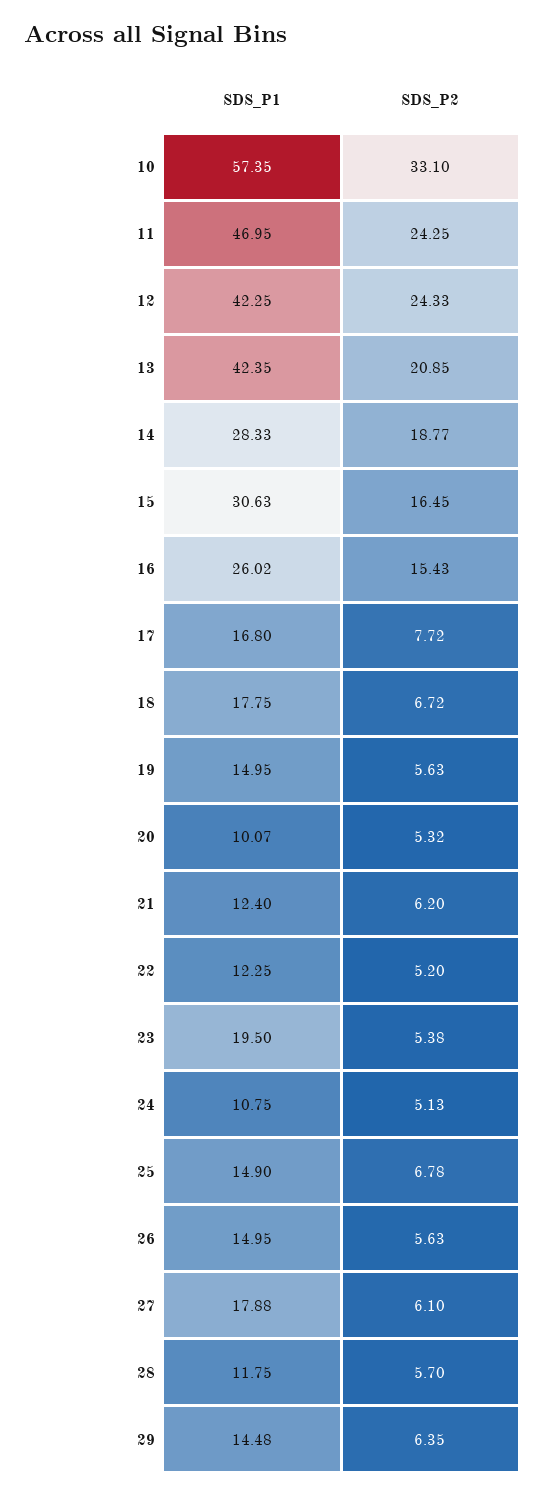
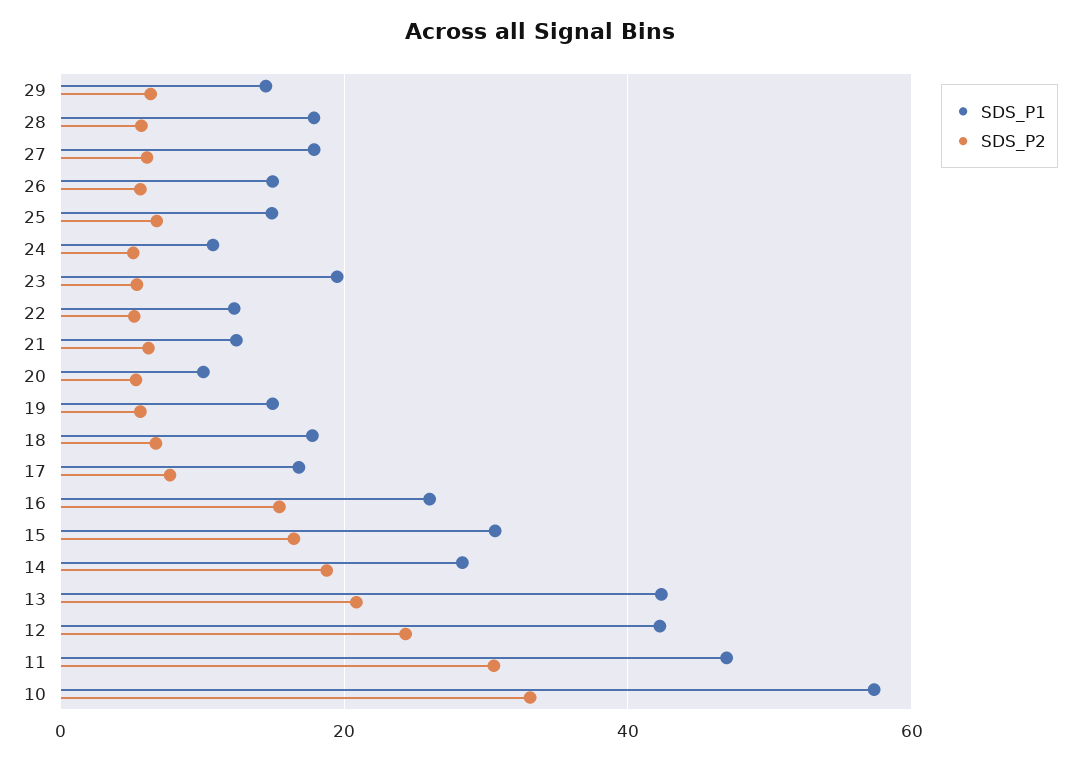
  {
    "SDS_P1": {
      "10": 57.35,
      "11": 46.95,
      "12": 42.25,
      "13": 42.35,
      "14": 28.33,
      "15": 30.63,
      "16": 26.02,
      "17": 16.8,
      "18": 17.75,
      "19": 14.95,
      "20": 10.07,
      "21": 12.4,
      "22": 12.25,
      "23": 19.5,
      "24": 10.75,
      "25": 14.9,
      "26": 14.95,
      "27": 17.88,
-     "28": 11.75,
+     "28": 18,
      "29": 14.48
    },
    "SDS_P2": {
      "10": 33.1,
-     "11": 24.25,
+     "11": 30,
      "12": 24.33,
      "13": 20.85,
      "14": 18.77,
      "15": 16.45,
      "16": 15.43,
      "17": 7.72,
      "18": 6.72,
      "19": 5.63,
      "20": 5.32,
      "21": 6.2,
      "22": 5.2,
      "23": 5.38,
      "24": 5.13,
      "25": 6.78,
      "26": 5.63,
      "27": 6.1,
      "28": 5.7,
      "29": 6.35
    }
  }

